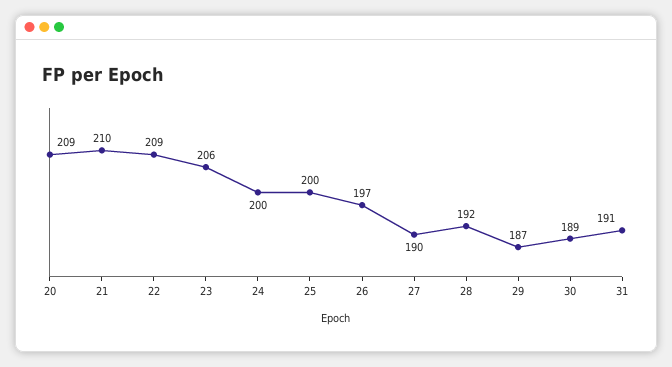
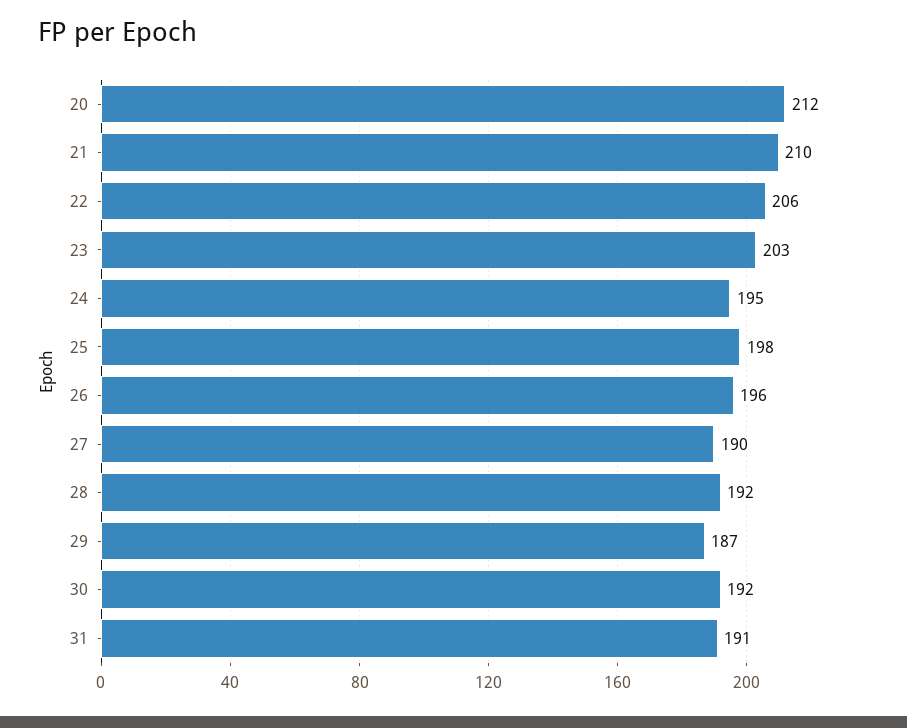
  {
-   "20": 209,
+   "20": 212,
    "21": 210,
-   "22": 209,
+   "22": 206,
-   "23": 206,
+   "23": 203,
-   "24": 200,
+   "24": 195,
-   "25": 200,
+   "25": 198,
-   "26": 197,
+   "26": 196,
    "27": 190,
    "28": 192,
    "29": 187,
-   "30": 189,
+   "30": 192,
    "31": 191
  }

